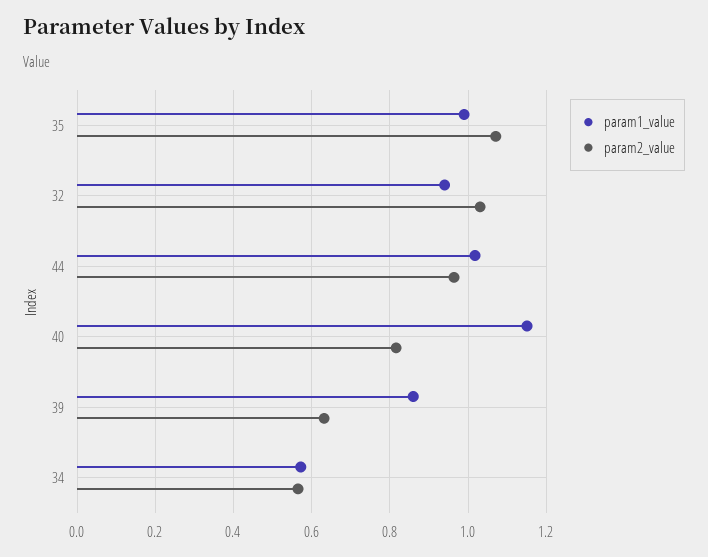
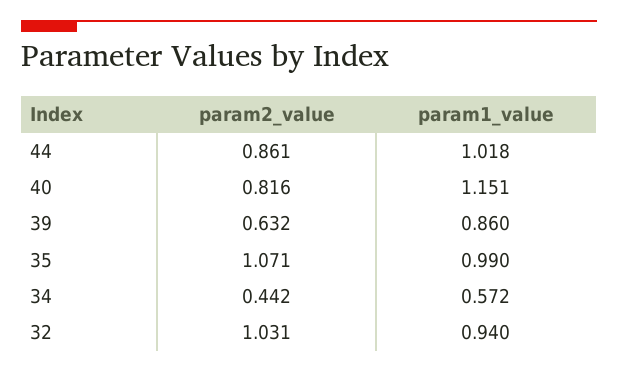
  {
    "param1_value": {
      "35": 0.99,
      "32": 0.94,
      "44": 1.018,
      "40": 1.151,
      "39": 0.86,
      "34": 0.572
    },
    "param2_value": {
      "35": 1.071,
      "32": 1.031,
-     "44": 0.96,
+     "44": 0.861,
      "40": 0.816,
      "39": 0.632,
-     "34": 0.56
+     "34": 0.442
    }
  }

